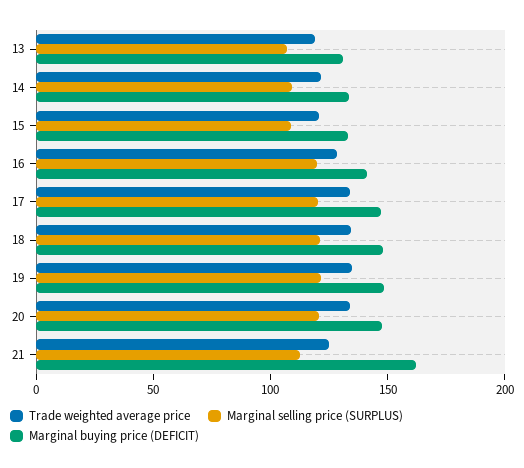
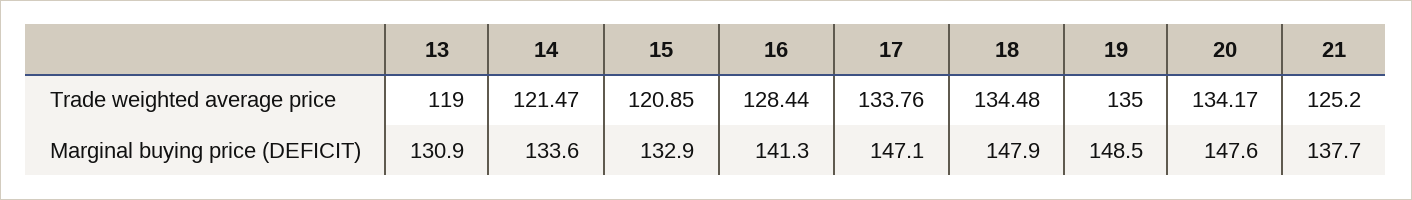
  {
    "Trade weighted average price": {
      "13": 119,
      "14": 121.47,
      "15": 120.85,
      "16": 128.44,
      "17": 133.76,
      "18": 134.48,
      "19": 135,
      "20": 134.17,
      "21": 125.2
    },
-   "Marginal selling price (SURPLUS)": {
-     "13": 110,
-     "14": 110,
-     "15": 110,
-     "16": 120,
-     "17": 120,
-     "18": 120,
-     "19": 120,
-     "20": 120,
-     "21": 110
-   },
    "Marginal buying price (DEFICIT)": {
      "13": 130.9,
      "14": 133.6,
      "15": 132.9,
      "16": 141.3,
      "17": 147.1,
      "18": 147.9,
      "19": 148.5,
      "20": 147.6,
-     "21": 160
+     "21": 137.7
    }
  }

